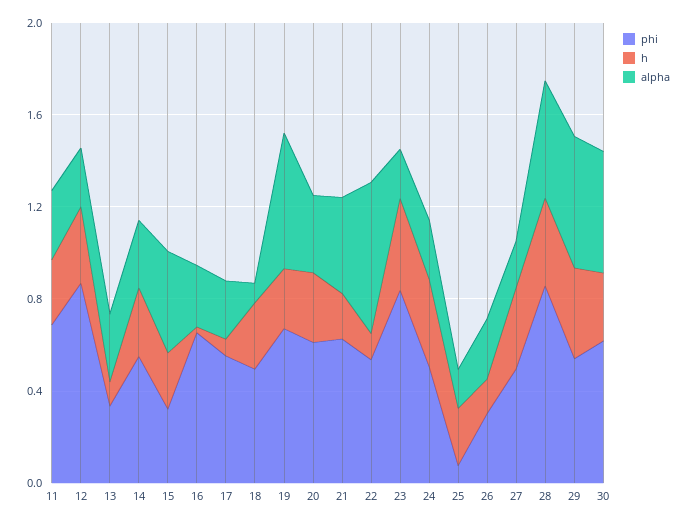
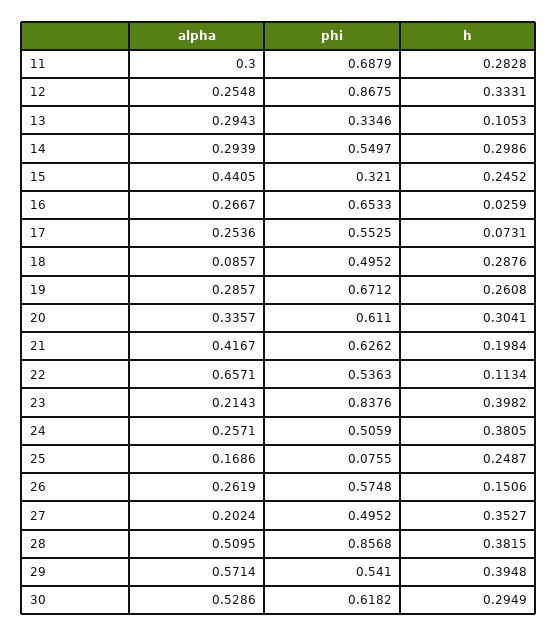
  {
    "phi": {
      "11": 0.6879,
      "12": 0.8675,
      "13": 0.3346,
      "14": 0.5497,
      "15": 0.321,
      "16": 0.6533,
      "17": 0.5525,
      "18": 0.4952,
      "19": 0.6712,
      "20": 0.611,
      "21": 0.6262,
      "22": 0.5363,
      "23": 0.8376,
      "24": 0.5059,
      "25": 0.0755,
-     "26": 0.3,
+     "26": 0.5748,
      "27": 0.4952,
      "28": 0.8568,
      "29": 0.541,
      "30": 0.6182
    },
    "h": {
      "11": 0.2828,
      "12": 0.3331,
      "13": 0.1053,
      "14": 0.2986,
      "15": 0.2452,
      "16": 0.0259,
      "17": 0.0731,
      "18": 0.2876,
      "19": 0.2608,
      "20": 0.3041,
      "21": 0.1984,
      "22": 0.1134,
      "23": 0.3982,
      "24": 0.3805,
      "25": 0.2487,
      "26": 0.1506,
      "27": 0.3527,
      "28": 0.3815,
      "29": 0.3948,
      "30": 0.2949
    },
    "alpha": {
      "11": 0.3,
      "12": 0.2548,
      "13": 0.2943,
      "14": 0.2939,
      "15": 0.4405,
      "16": 0.2667,
      "17": 0.2536,
      "18": 0.0857,
-     "19": 0.6,
+     "19": 0.2857,
      "20": 0.3357,
      "21": 0.4167,
      "22": 0.6571,
      "23": 0.2143,
      "24": 0.2571,
      "25": 0.1686,
      "26": 0.2619,
      "27": 0.2024,
      "28": 0.5095,
      "29": 0.5714,
      "30": 0.5286
    }
  }

